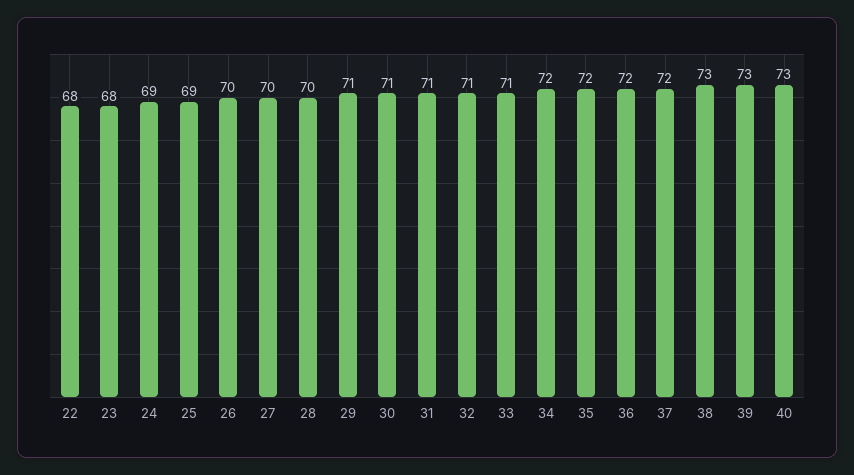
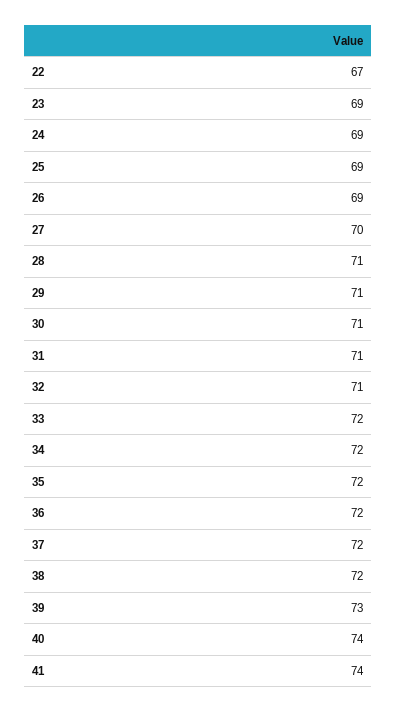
  {
-   "22": 68,
+   "22": 67,
-   "23": 68,
+   "23": 69,
    "24": 69,
    "25": 69,
-   "26": 70,
+   "26": 69,
    "27": 70,
-   "28": 70,
+   "28": 71,
    "29": 71,
    "30": 71,
    "31": 71,
    "32": 71,
-   "33": 71,
+   "33": 72,
    "34": 72,
    "35": 72,
    "36": 72,
    "37": 72,
-   "38": 73,
+   "38": 72,
    "39": 73,
-   "40": 73
+   "40": 74,
+   "41": 74
  }

